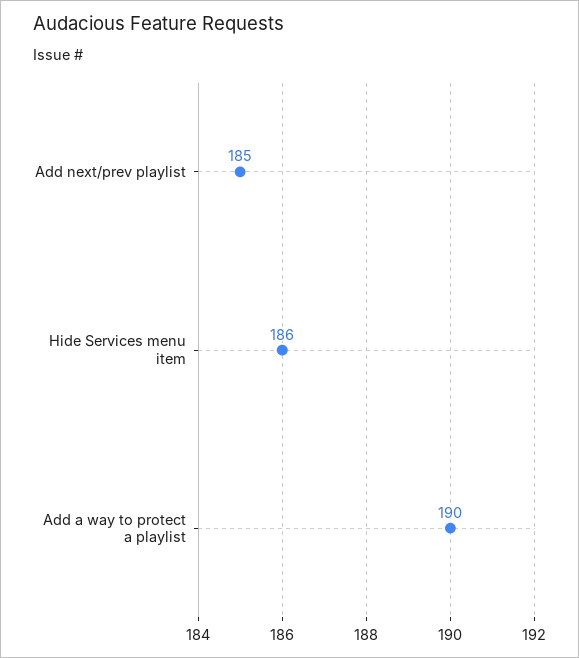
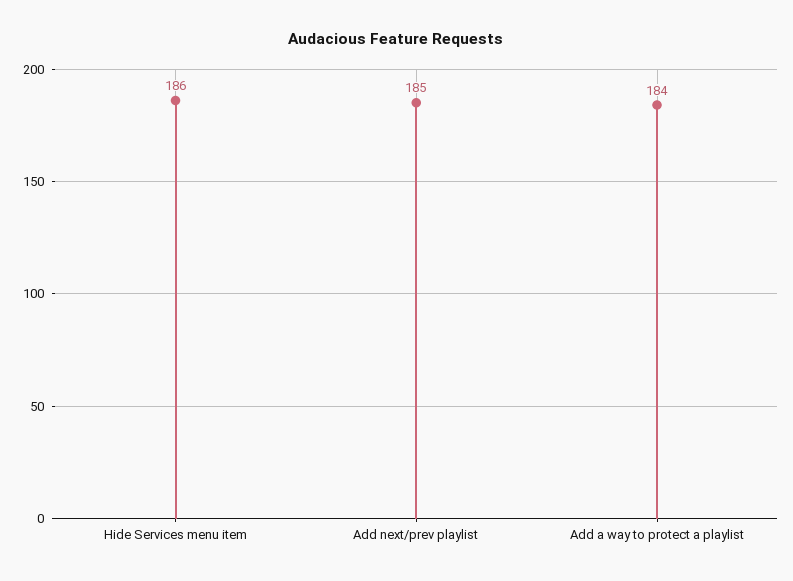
  {
    "Add next/prev playlist": 185,
    "Hide Services menu item": 186,
-   "Add a way to protect a playlist": 190
+   "Add a way to protect a playlist": 184
  }

